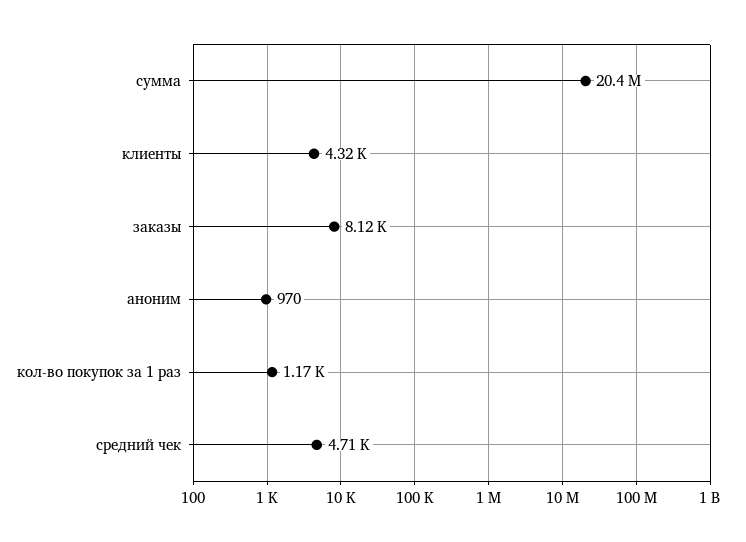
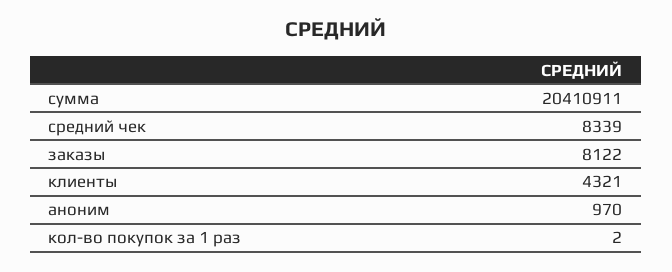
  {
    "сумма": 20410911,
    "клиенты": 4321,
    "заказы": 8122,
    "аноним": 970,
-   "кол-во покупок за 1 раз": 1170,
+   "кол-во покупок за 1 раз": 2,
-   "средний чек": 4710
+   "средний чек": 8339
  }

